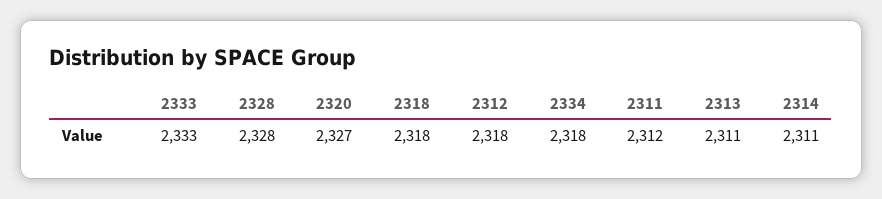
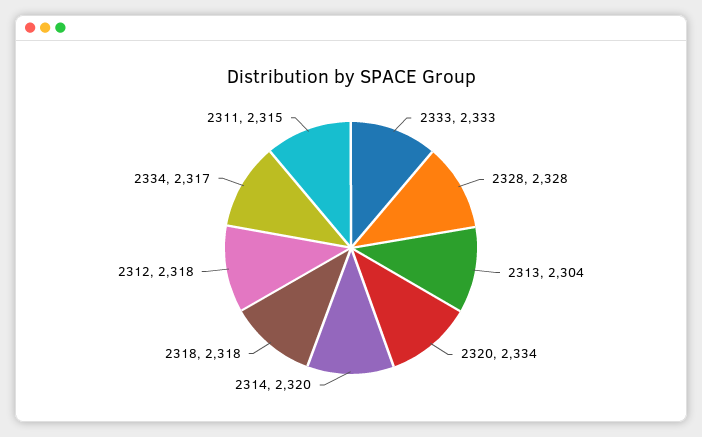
  {
    "2333": 2333,
    "2328": 2328,
-   "2320": 2327,
+   "2320": 2334,
    "2318": 2318,
    "2312": 2318,
-   "2334": 2318,
+   "2334": 2317,
-   "2311": 2312,
+   "2311": 2315,
-   "2313": 2311,
+   "2313": 2304,
-   "2314": 2311
+   "2314": 2320
  }

